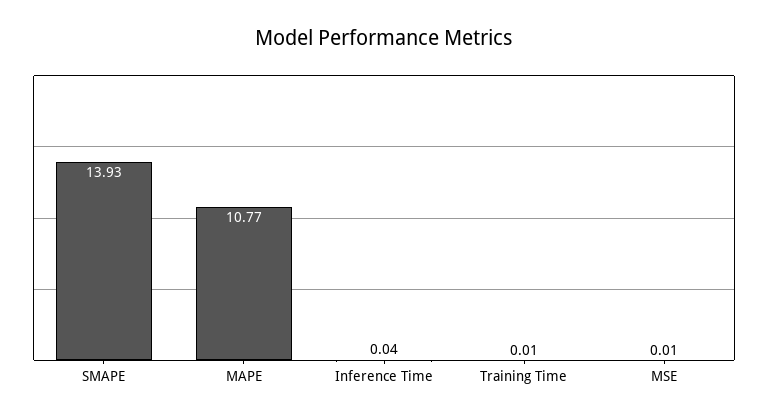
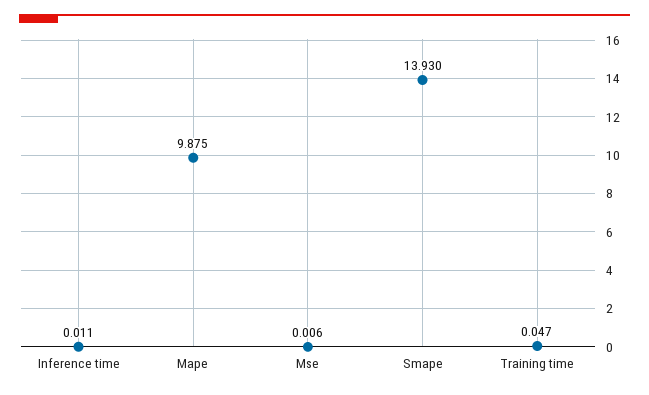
  {
    "SMAPE": 13.93,
-   "MAPE": 10.77,
+   "MAPE": 9.875,
-   "Inference Time": 0.04,
+   "Inference Time": 0.011,
-   "Training Time": 0.01,
+   "Training Time": 0.047,
    "MSE": 0.006
  }

